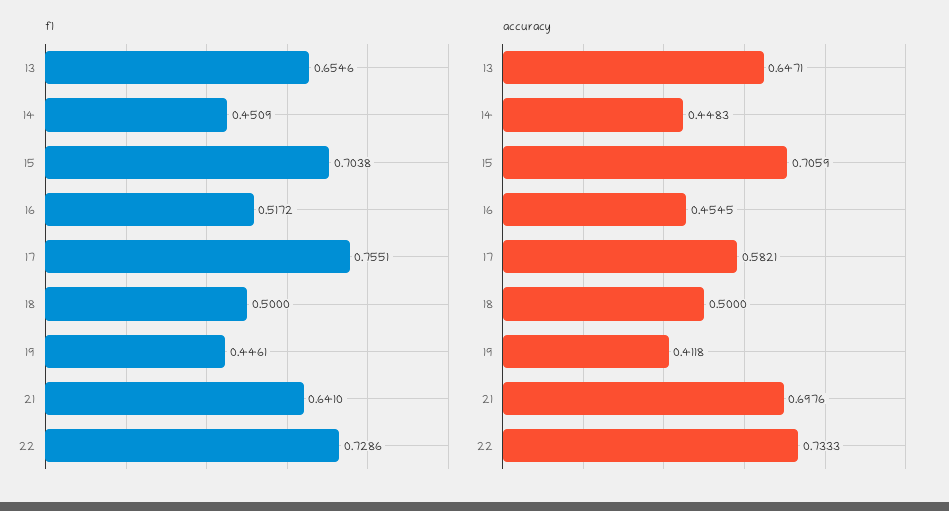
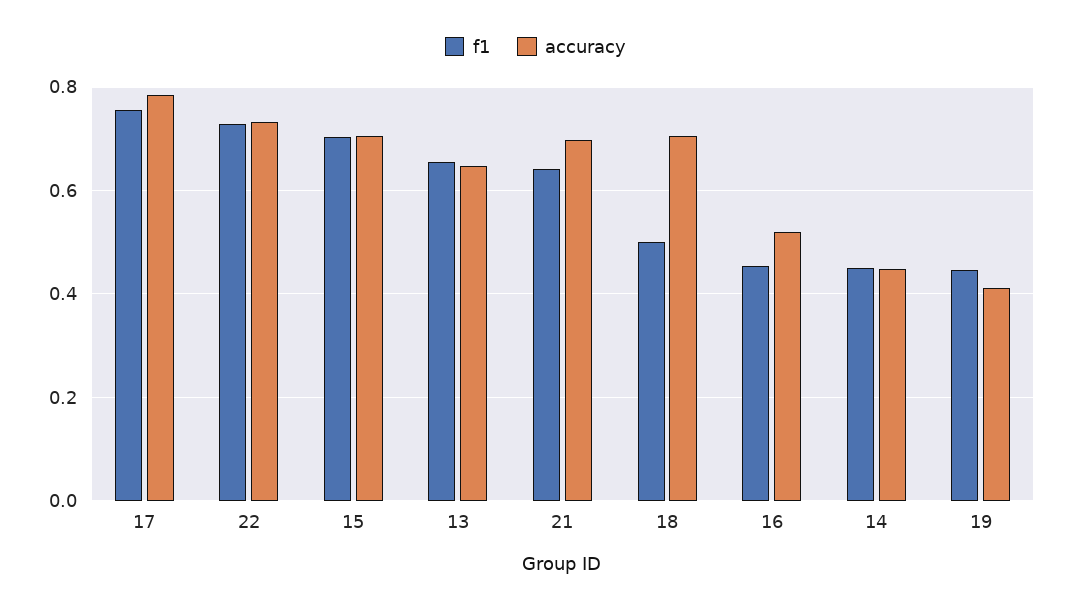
  {
    "f1": {
      "13": 0.6546,
      "14": 0.4509,
      "15": 0.7038,
-     "16": 0.5172,
+     "16": 0.46,
      "17": 0.7551,
      "18": 0.5,
      "19": 0.4461,
      "21": 0.641,
      "22": 0.7286
    },
    "accuracy": {
      "13": 0.6471,
      "14": 0.4483,
      "15": 0.7059,
-     "16": 0.4545,
+     "16": 0.52,
-     "17": 0.5821,
+     "17": 0.78,
-     "18": 0.5,
+     "18": 0.7,
      "19": 0.4118,
      "21": 0.6976,
      "22": 0.7333
    }
  }

